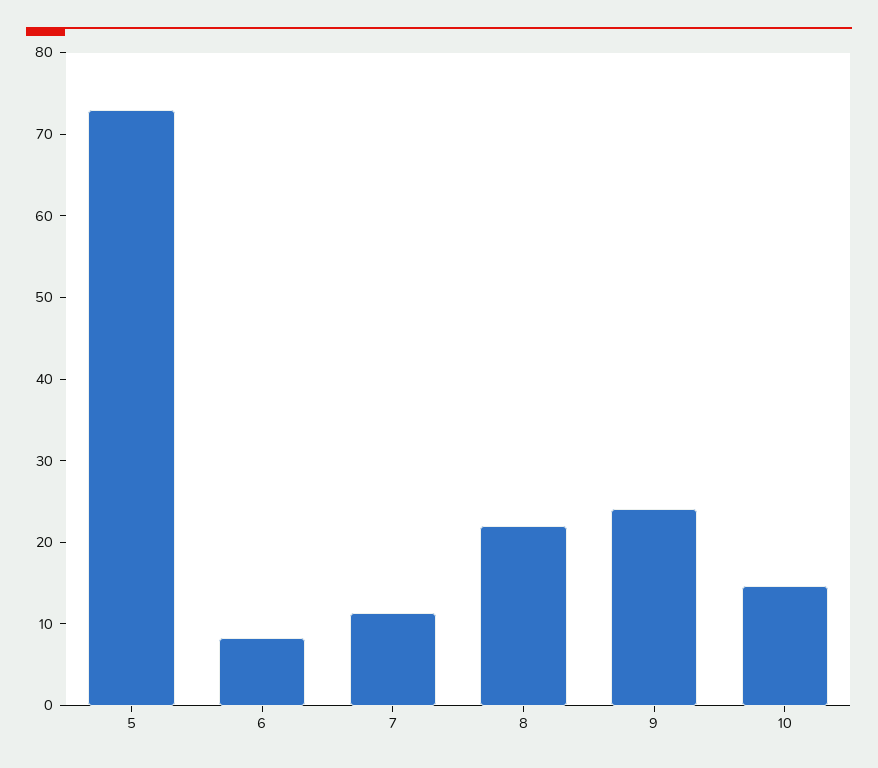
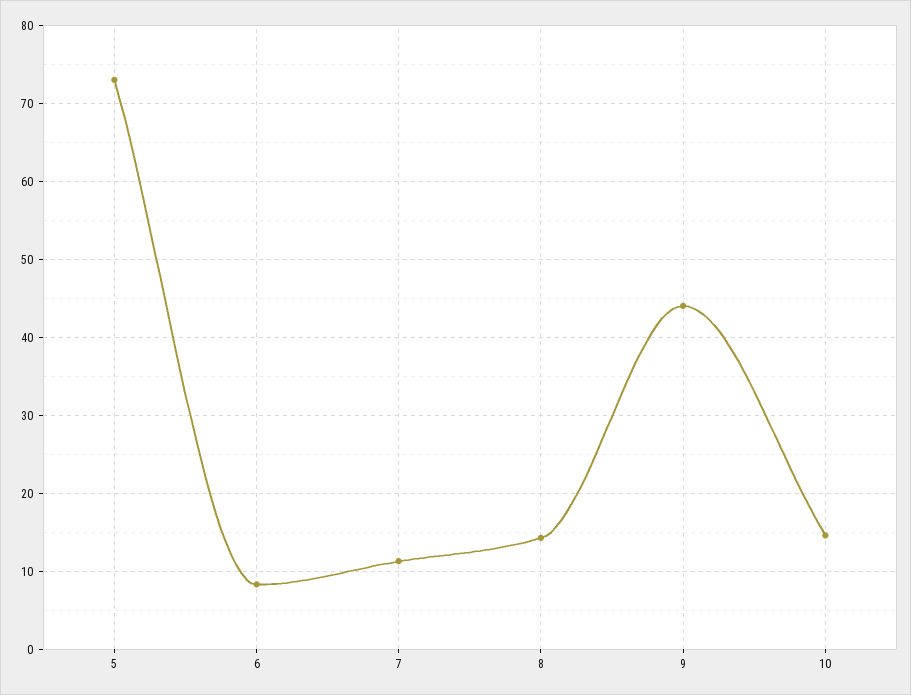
  {
    "5": 73,
    "6": 8,
    "7": 11,
-   "8": 22,
+   "8": 14,
-   "9": 24,
+   "9": 44,
    "10": 15
  }

